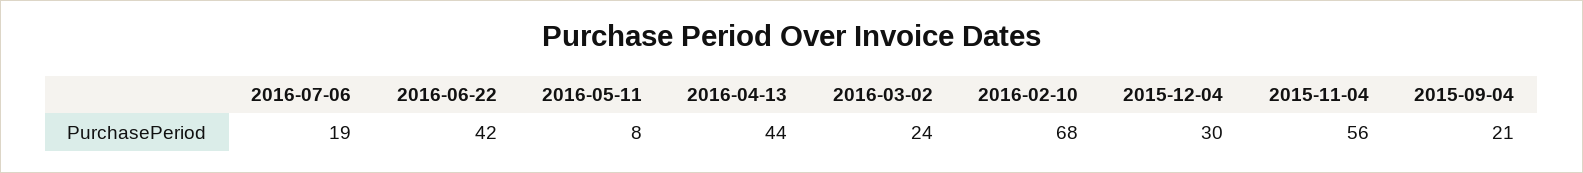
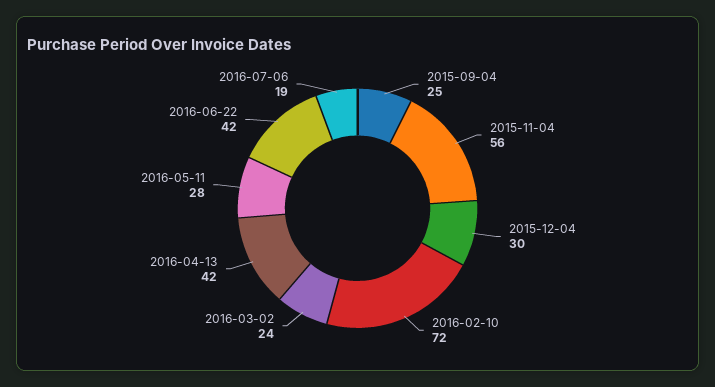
  {
    "2016-07-06": 19,
    "2016-06-22": 42,
-   "2016-05-11": 8,
+   "2016-05-11": 28,
-   "2016-04-13": 44,
+   "2016-04-13": 42,
    "2016-03-02": 24,
-   "2016-02-10": 68,
+   "2016-02-10": 72,
    "2015-12-04": 30,
    "2015-11-04": 56,
-   "2015-09-04": 21
+   "2015-09-04": 25
  }

